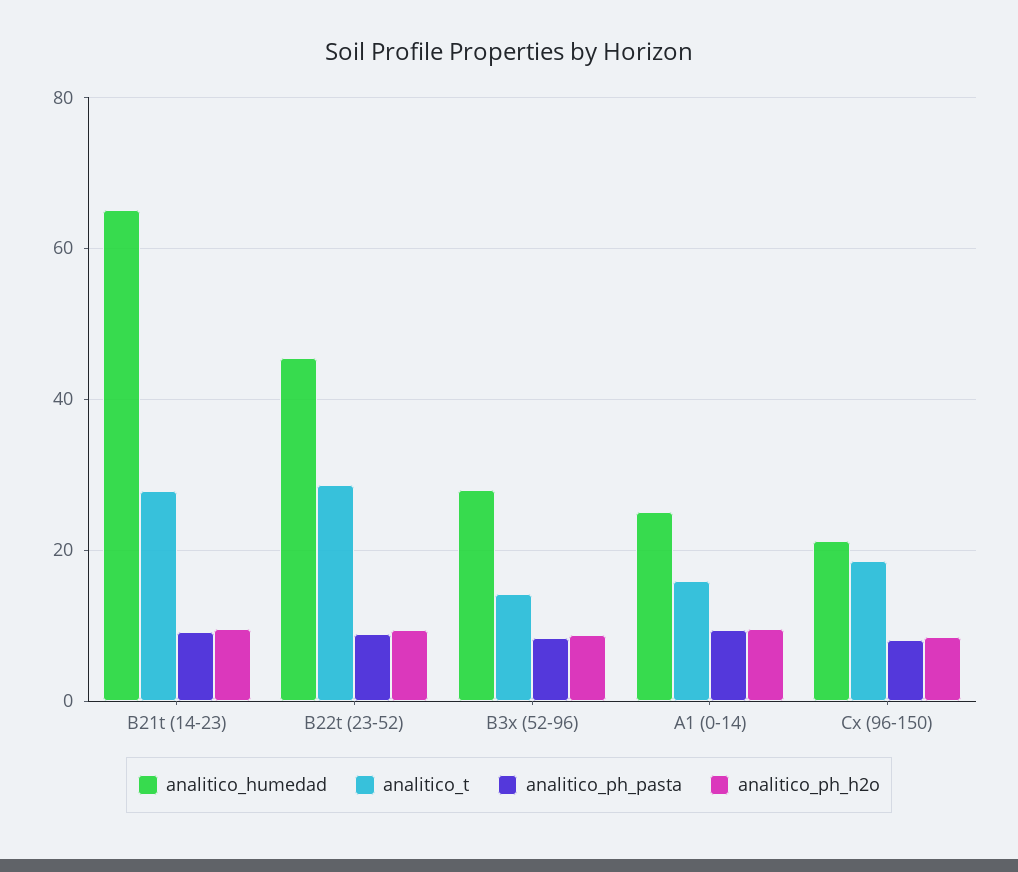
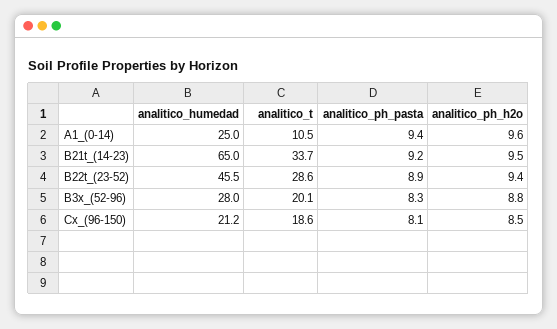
  {
    "analitico_humedad": {
      "B21t (14-23)": 65,
      "B22t (23-52)": 45.5,
      "B3x (52-96)": 28,
      "A1 (0-14)": 25,
      "Cx (96-150)": 21.2
    },
    "analitico_t": {
-     "B21t (14-23)": 28,
+     "B21t (14-23)": 33.7,
      "B22t (23-52)": 28.6,
-     "B3x (52-96)": 14,
+     "B3x (52-96)": 20.1,
-     "A1 (0-14)": 16,
+     "A1 (0-14)": 10.5,
      "Cx (96-150)": 18.6
    },
    "analitico_ph_pasta": {
      "B21t (14-23)": 9.2,
      "B22t (23-52)": 8.9,
      "B3x (52-96)": 8.3,
      "A1 (0-14)": 9.4,
      "Cx (96-150)": 8.1
    },
    "analitico_ph_h2o": {
      "B21t (14-23)": 9.5,
      "B22t (23-52)": 9.4,
      "B3x (52-96)": 8.8,
      "A1 (0-14)": 9.6,
      "Cx (96-150)": 8.5
    }
  }

